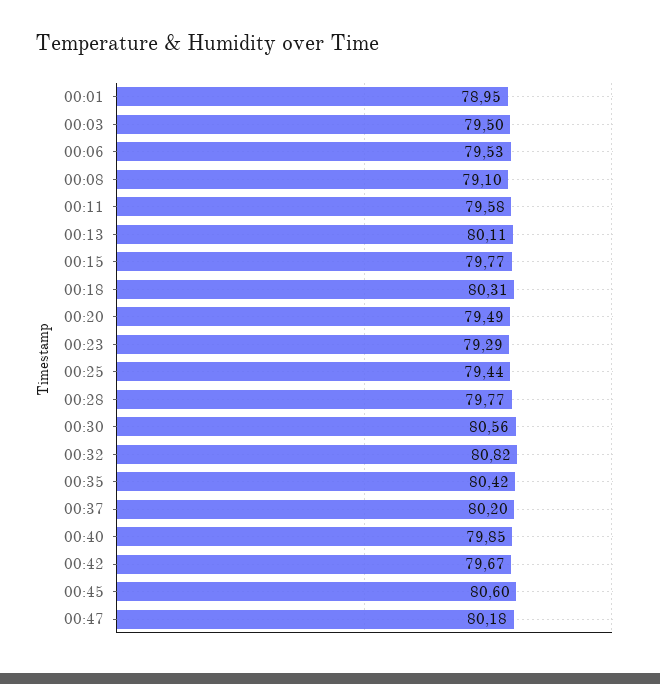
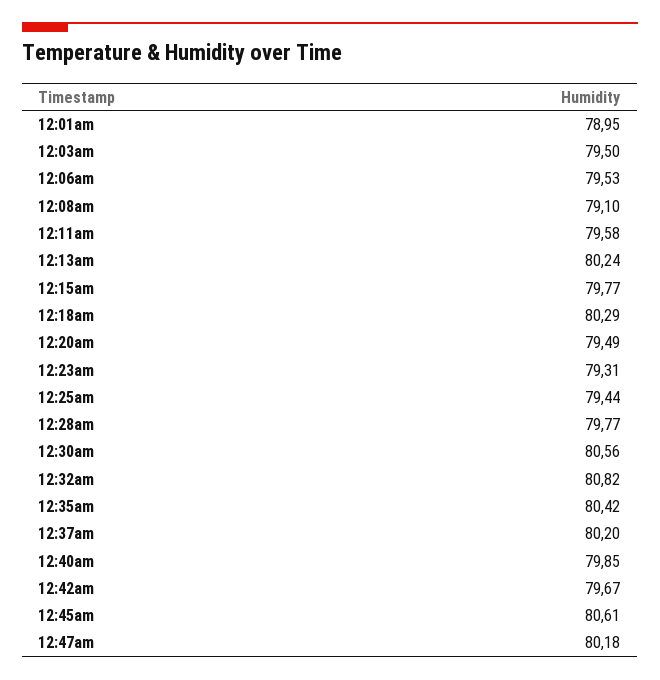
  {
    "00:01": 78.95,
    "00:03": 79.5,
    "00:06": 79.53,
    "00:08": 79.1,
    "00:11": 79.58,
-   "00:13": 80.11,
+   "00:13": 80.24,
    "00:15": 79.77,
-   "00:18": 80.31,
+   "00:18": 80.29,
    "00:20": 79.49,
-   "00:23": 79.29,
+   "00:23": 79.31,
    "00:25": 79.44,
    "00:28": 79.77,
    "00:30": 80.56,
    "00:32": 80.82,
    "00:35": 80.42,
    "00:37": 80.2,
    "00:40": 79.85,
    "00:42": 79.67,
-   "00:45": 80.6,
+   "00:45": 80.61,
    "00:47": 80.18
  }

